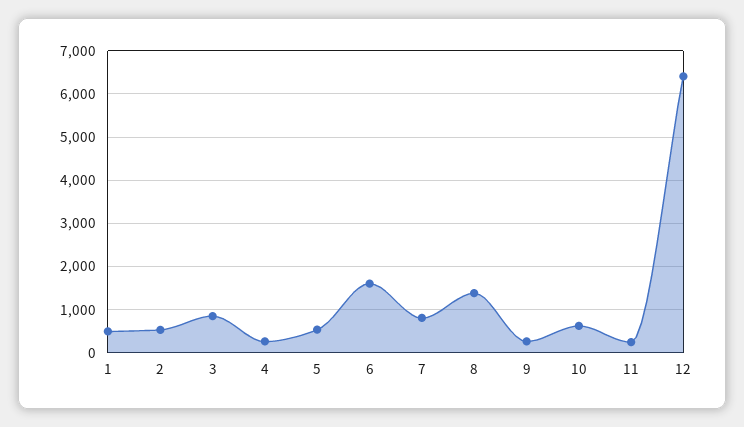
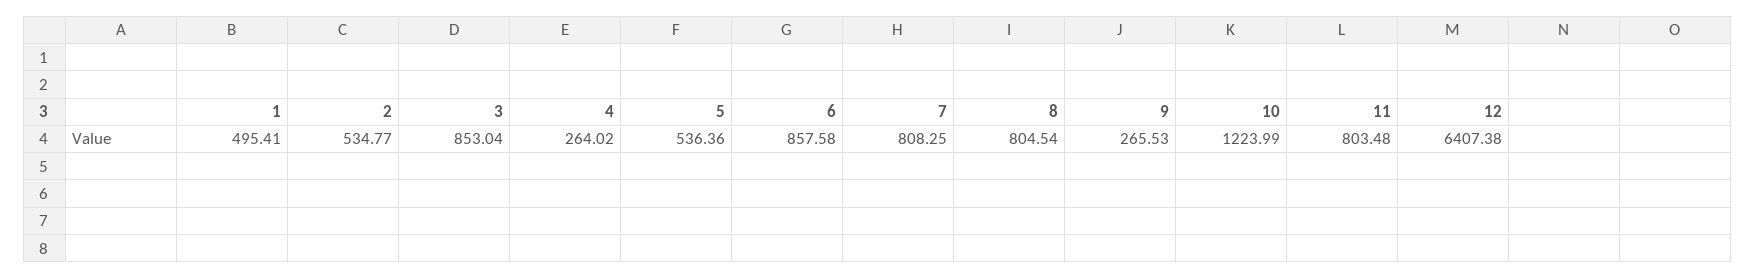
  {
    "1": 495.41,
    "2": 534.77,
    "3": 853.04,
    "4": 264.02,
    "5": 536.36,
-   "6": 1600,
+   "6": 857.58,
    "7": 808.25,
-   "8": 1400,
+   "8": 804.54,
    "9": 265.53,
-   "10": 600,
+   "10": 1223.99,
-   "11": 200,
+   "11": 803.48,
    "12": 6407.38
  }

